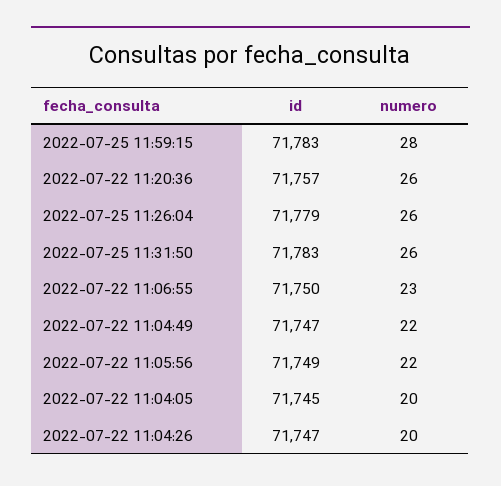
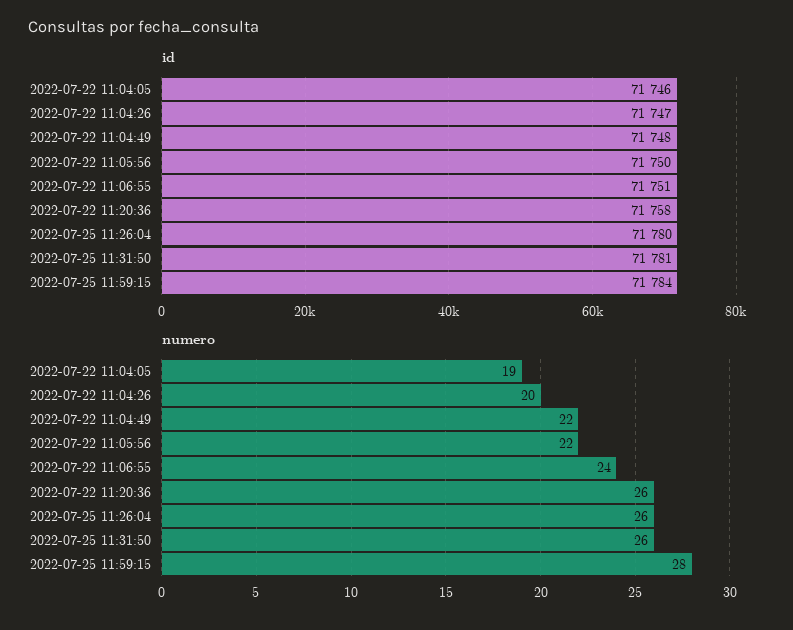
  {
    "id": {
-     "2022-07-25 11:59:15": 71783,
+     "2022-07-25 11:59:15": 71784,
-     "2022-07-22 11:20:36": 71757,
+     "2022-07-22 11:20:36": 71758,
-     "2022-07-25 11:26:04": 71779,
+     "2022-07-25 11:26:04": 71780,
-     "2022-07-25 11:31:50": 71783,
+     "2022-07-25 11:31:50": 71781,
-     "2022-07-22 11:06:55": 71750,
+     "2022-07-22 11:06:55": 71751,
-     "2022-07-22 11:04:49": 71747,
+     "2022-07-22 11:04:49": 71748,
-     "2022-07-22 11:05:56": 71749,
+     "2022-07-22 11:05:56": 71750,
-     "2022-07-22 11:04:05": 71745,
+     "2022-07-22 11:04:05": 71746,
      "2022-07-22 11:04:26": 71747
    },
    "numero": {
      "2022-07-25 11:59:15": 28,
      "2022-07-22 11:20:36": 26,
      "2022-07-25 11:26:04": 26,
      "2022-07-25 11:31:50": 26,
-     "2022-07-22 11:06:55": 23,
+     "2022-07-22 11:06:55": 24,
      "2022-07-22 11:04:49": 22,
      "2022-07-22 11:05:56": 22,
-     "2022-07-22 11:04:05": 20,
+     "2022-07-22 11:04:05": 19,
      "2022-07-22 11:04:26": 20
    }
  }

